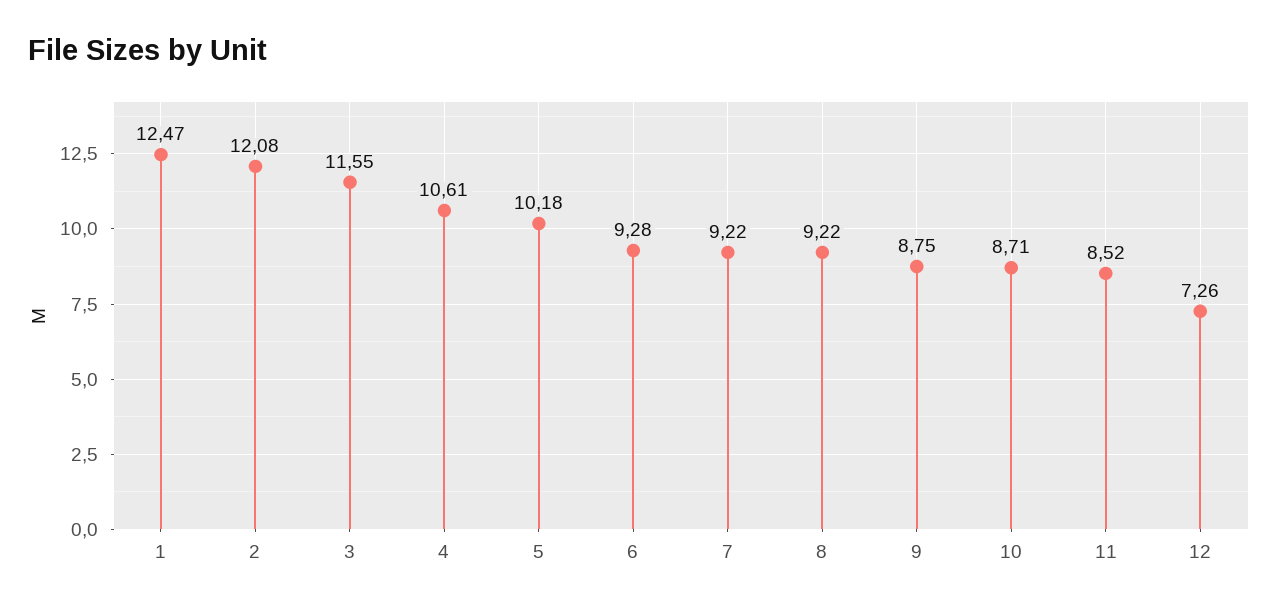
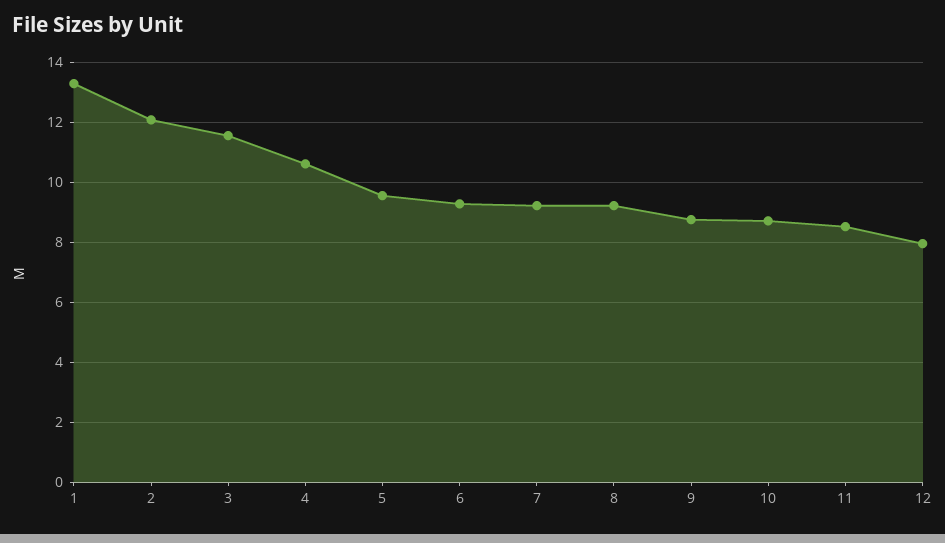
  {
-   "1": 12.47,
+   "1": 13.25,
    "2": 12.08,
    "3": 11.55,
    "4": 10.61,
-   "5": 10.18,
+   "5": 9.5,
    "6": 9.28,
    "7": 9.22,
    "8": 9.22,
    "9": 8.75,
    "10": 8.71,
    "11": 8.52,
-   "12": 7.26
+   "12": 8
  }

